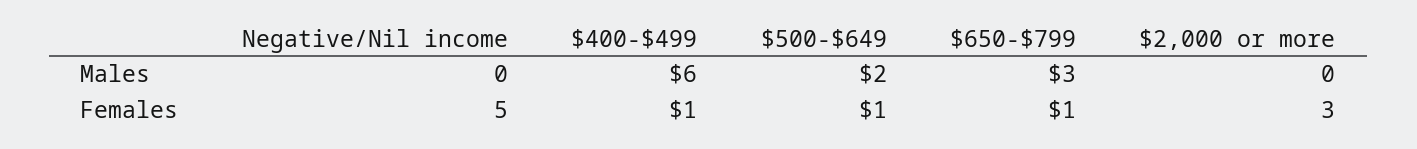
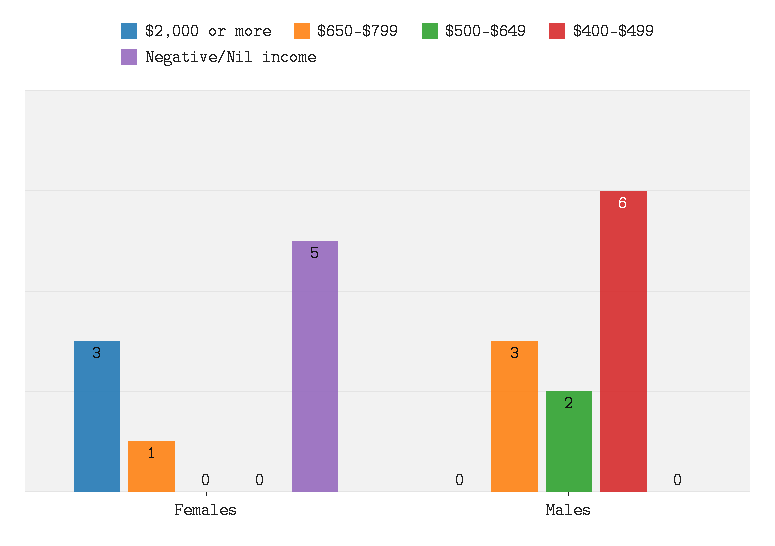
  {
    "Negative/Nil income": {
      "Males": 0,
      "Females": 5
    },
    "$400-$499": {
      "Males": 6,
-     "Females": 1
+     "Females": 0
    },
    "$500-$649": {
      "Males": 2,
-     "Females": 1
+     "Females": 0
    },
    "$650-$799": {
      "Males": 3,
      "Females": 1
    },
    "$2,000 or more": {
      "Males": 0,
      "Females": 3
    }
  }

